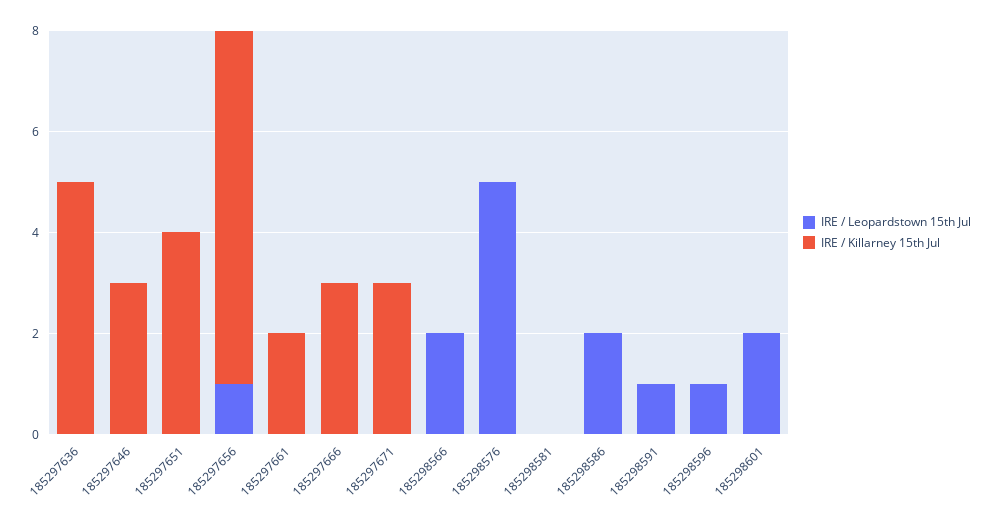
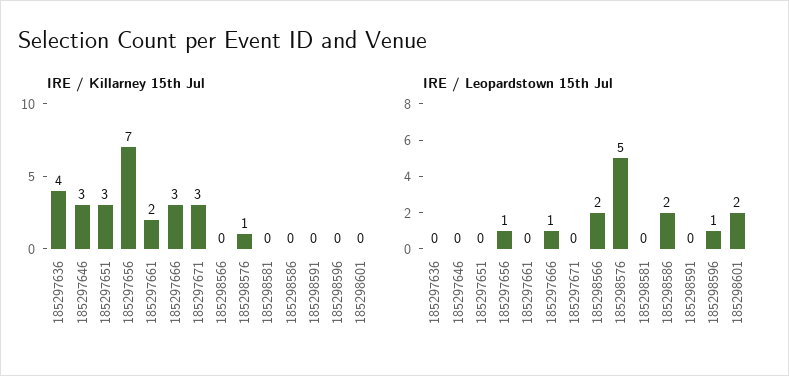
  {
    "IRE / Leopardstown 15th Jul": {
      "185297636": 0,
      "185297646": 0,
      "185297651": 0,
      "185297656": 1,
      "185297661": 0,
-     "185297666": 0,
+     "185297666": 1,
      "185297671": 0,
      "185298566": 2,
      "185298576": 5,
      "185298581": 0,
      "185298586": 2,
-     "185298591": 1,
+     "185298591": 0,
      "185298596": 1,
      "185298601": 2
    },
    "IRE / Killarney 15th Jul": {
-     "185297636": 5,
+     "185297636": 4,
      "185297646": 3,
-     "185297651": 4,
+     "185297651": 3,
      "185297656": 7,
      "185297661": 2,
      "185297666": 3,
      "185297671": 3,
      "185298566": 0,
-     "185298576": 0,
+     "185298576": 1,
      "185298581": 0,
      "185298586": 0,
      "185298591": 0,
      "185298596": 0,
      "185298601": 0
    }
  }

